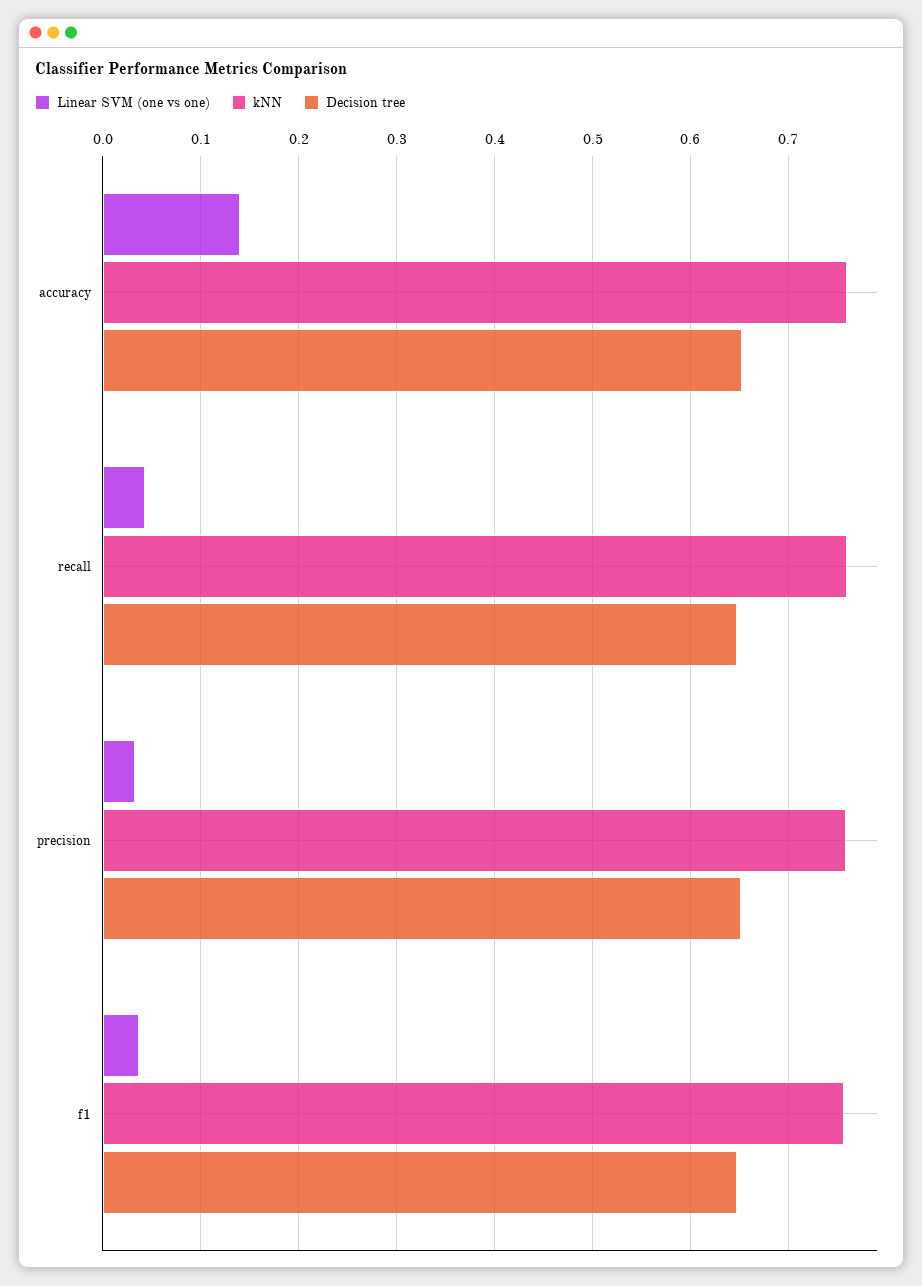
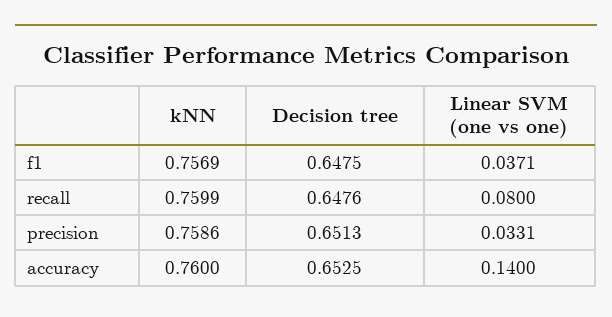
  {
    "Linear SVM (one vs one)": {
      "accuracy": 0.14,
-     "recall": 0.04,
+     "recall": 0.08,
      "precision": 0.0331,
      "f1": 0.0371
    },
    "kNN": {
      "accuracy": 0.76,
      "recall": 0.7599,
      "precision": 0.7586,
      "f1": 0.7569
    },
    "Decision tree": {
      "accuracy": 0.6525,
      "recall": 0.6476,
      "precision": 0.6513,
      "f1": 0.6475
    }
  }

